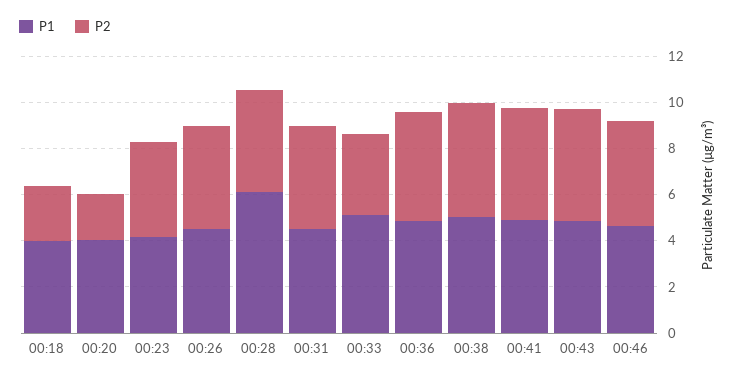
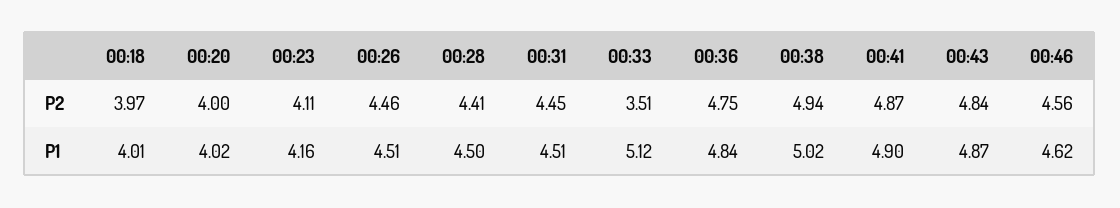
  {
    "P1": {
      "00:18": 4.01,
      "00:20": 4.02,
      "00:23": 4.16,
      "00:26": 4.51,
-     "00:28": 6,
+     "00:28": 4.5,
      "00:31": 4.51,
      "00:33": 5.12,
      "00:36": 4.84,
      "00:38": 5.02,
      "00:41": 4.9,
      "00:43": 4.87,
      "00:46": 4.62
    },
    "P2": {
-     "00:18": 2.5,
+     "00:18": 3.97,
-     "00:20": 2,
+     "00:20": 4,
      "00:23": 4.11,
      "00:26": 4.46,
      "00:28": 4.41,
      "00:31": 4.45,
      "00:33": 3.51,
      "00:36": 4.75,
      "00:38": 4.94,
      "00:41": 4.87,
      "00:43": 4.84,
      "00:46": 4.56
    }
  }

